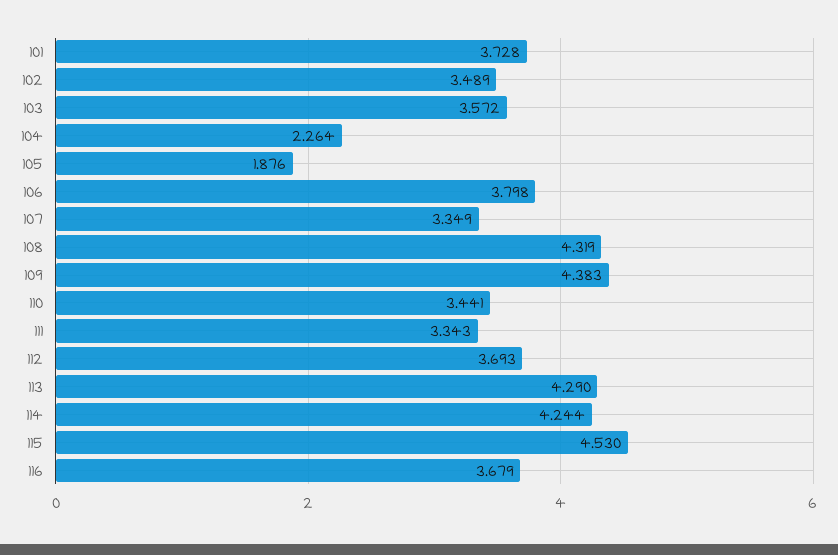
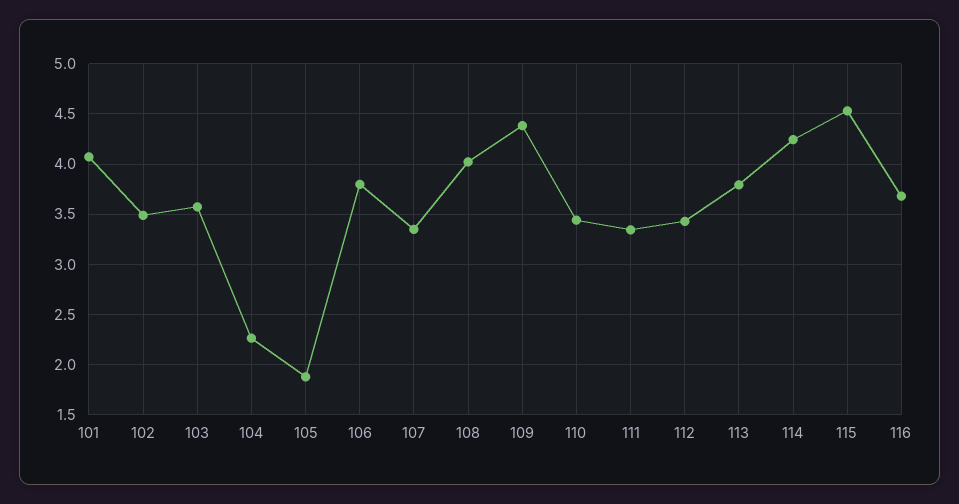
  {
-   "101": 3.728,
+   "101": 4.1,
    "102": 3.489,
    "103": 3.572,
    "104": 2.264,
    "105": 1.876,
    "106": 3.798,
    "107": 3.349,
-   "108": 4.319,
+   "108": 4,
    "109": 4.383,
    "110": 3.441,
    "111": 3.343,
-   "112": 3.693,
+   "112": 3.4,
-   "113": 4.29,
+   "113": 3.8,
    "114": 4.244,
    "115": 4.53,
    "116": 3.679
  }

